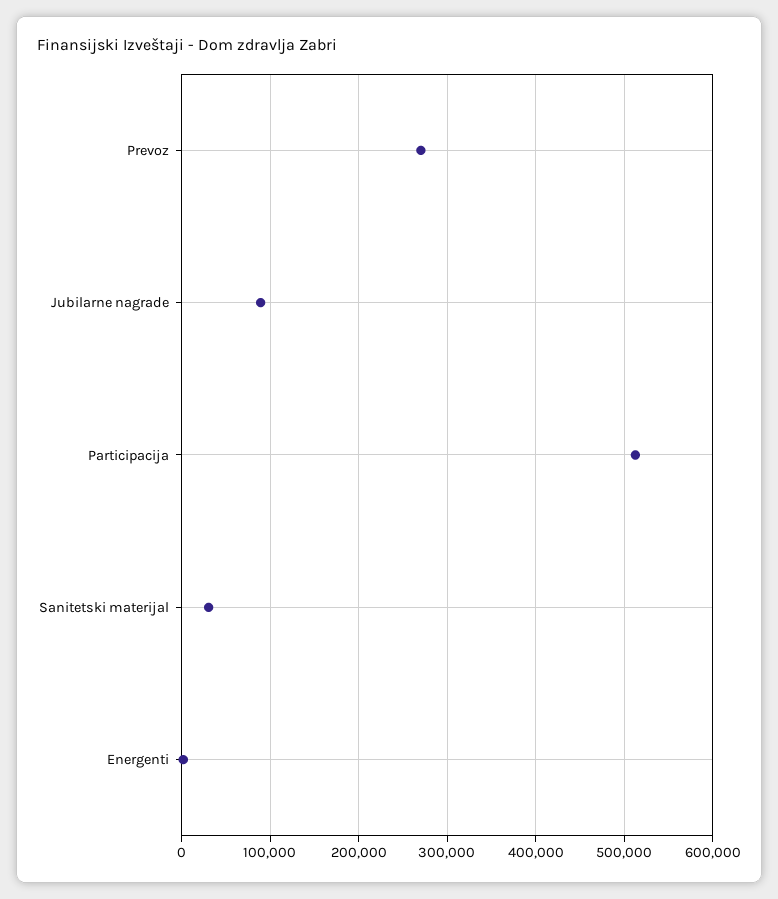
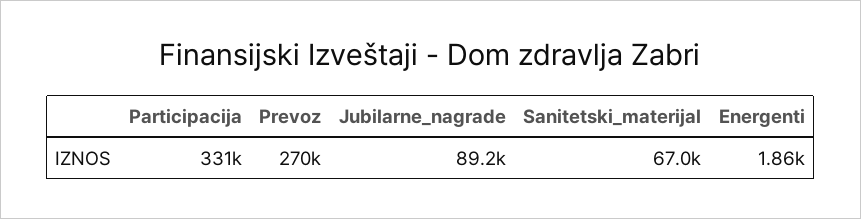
  {
    "Prevoz": 270000,
    "Jubilarne nagrade": 89200,
-   "Participacija": 510000,
+   "Participacija": 331000,
-   "Sanitetski materijal": 30000,
+   "Sanitetski materijal": 67000,
    "Energenti": 1860
  }

